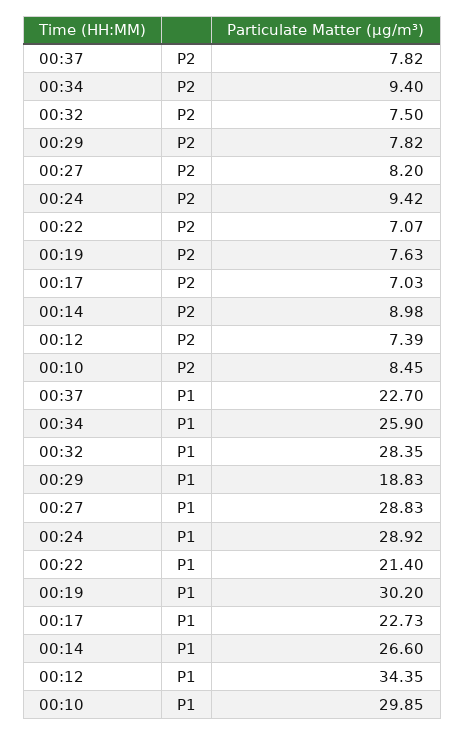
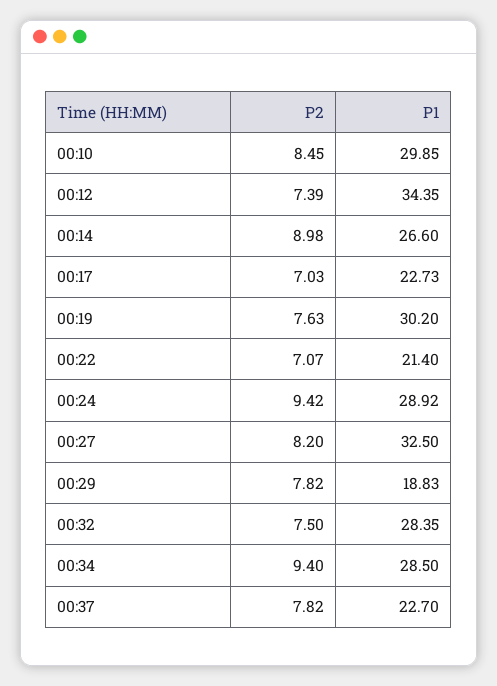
  {
    "00:37": {
      "P2": 7.82,
      "P1": 22.7
    },
    "00:34": {
      "P2": 9.4,
-     "P1": 25.9
+     "P1": 28.5
    },
    "00:32": {
      "P2": 7.5,
      "P1": 28.35
    },
    "00:29": {
      "P2": 7.82,
      "P1": 18.83
    },
    "00:27": {
      "P2": 8.2,
-     "P1": 28.83
+     "P1": 32.5
    },
    "00:24": {
      "P2": 9.42,
      "P1": 28.92
    },
    "00:22": {
      "P2": 7.07,
      "P1": 21.4
    },
    "00:19": {
      "P2": 7.63,
      "P1": 30.2
    },
    "00:17": {
      "P2": 7.03,
      "P1": 22.73
    },
    "00:14": {
      "P2": 8.98,
      "P1": 26.6
    },
    "00:12": {
      "P2": 7.39,
      "P1": 34.35
    },
    "00:10": {
      "P2": 8.45,
      "P1": 29.85
    }
  }

